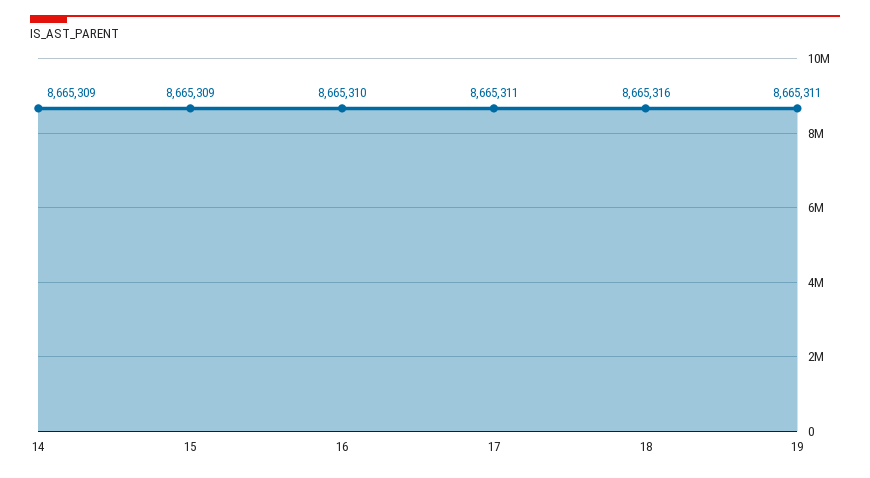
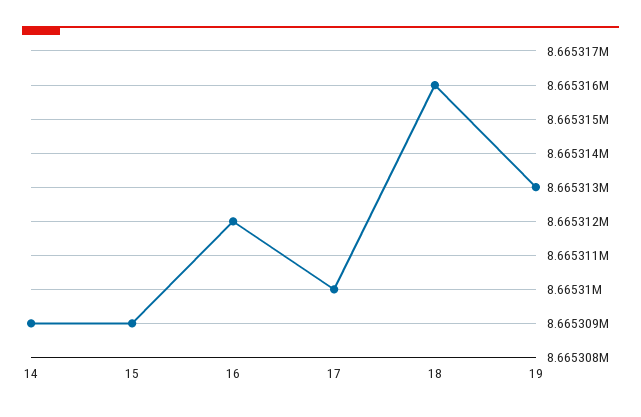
  {
    "14": 8665309,
    "15": 8665309,
-   "16": 8665310,
+   "16": 8665312,
-   "17": 8665311,
+   "17": 8665310,
    "18": 8665316,
-   "19": 8665311
+   "19": 8665313
  }

